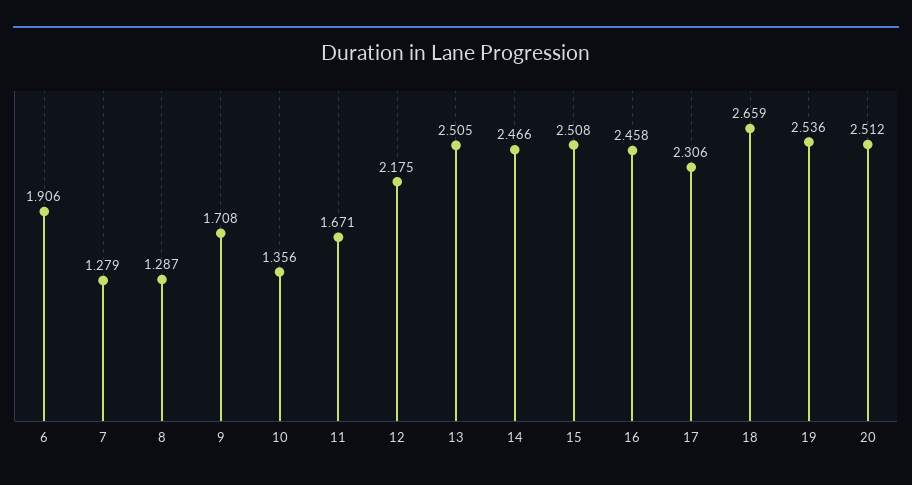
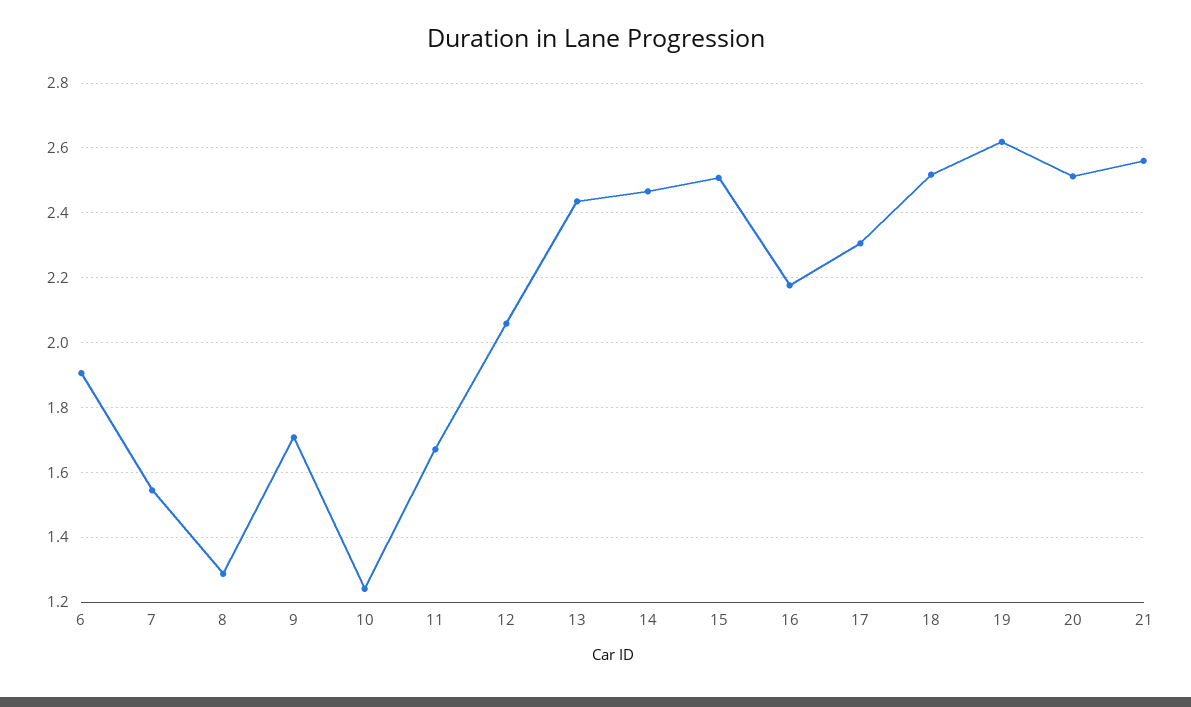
  {
    "6": 1.906,
-   "7": 1.279,
+   "7": 1.54,
    "8": 1.287,
    "9": 1.708,
-   "10": 1.356,
+   "10": 1.24,
    "11": 1.671,
-   "12": 2.175,
+   "12": 2.06,
-   "13": 2.505,
+   "13": 2.44,
    "14": 2.466,
    "15": 2.508,
-   "16": 2.458,
+   "16": 2.18,
    "17": 2.306,
-   "18": 2.659,
+   "18": 2.52,
-   "19": 2.536,
+   "19": 2.62,
-   "20": 2.512
+   "20": 2.512,
+   "21": 2.56
  }

